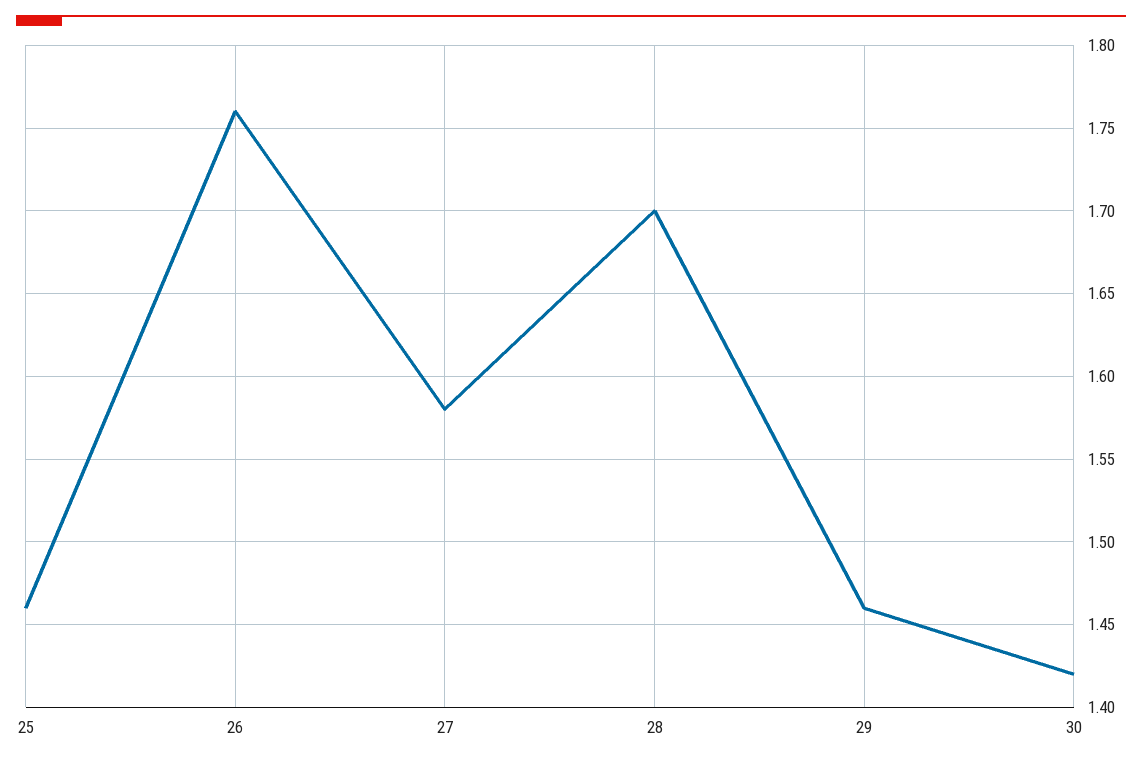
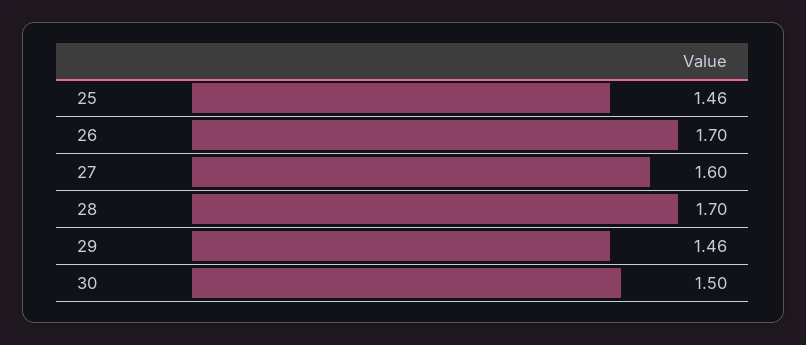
  {
    "25": 1.46,
-   "26": 1.76,
+   "26": 1.7,
-   "27": 1.58,
+   "27": 1.6,
    "28": 1.7,
    "29": 1.46,
-   "30": 1.42
+   "30": 1.5
  }

